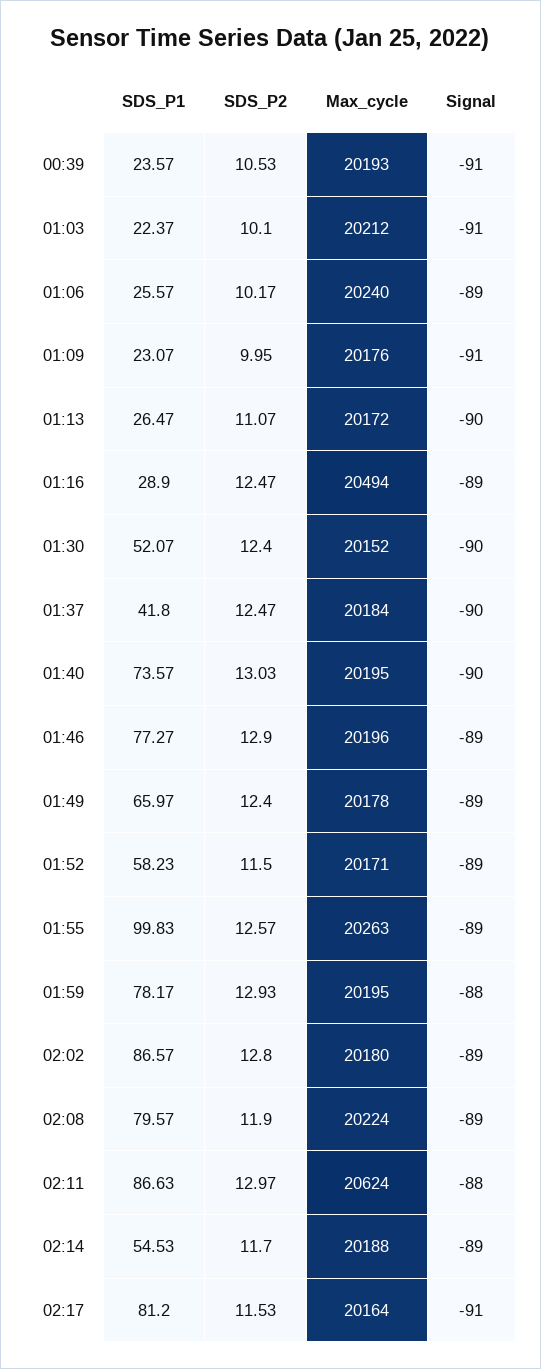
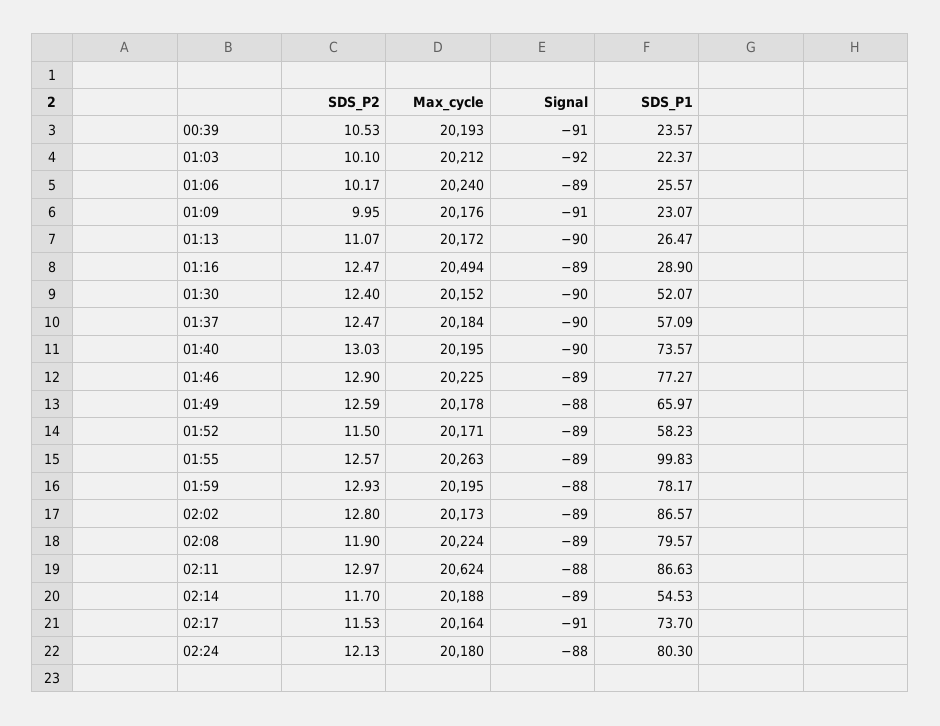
  {
    "SDS_P1": {
      "00:39": 23.57,
      "01:03": 22.37,
      "01:06": 25.57,
      "01:09": 23.07,
      "01:13": 26.47,
      "01:16": 28.9,
      "01:30": 52.07,
-     "01:37": 41.8,
+     "01:37": 57.09,
      "01:40": 73.57,
      "01:46": 77.27,
      "01:49": 65.97,
      "01:52": 58.23,
      "01:55": 99.83,
      "01:59": 78.17,
      "02:02": 86.57,
      "02:08": 79.57,
      "02:11": 86.63,
      "02:14": 54.53,
-     "02:17": 81.2
+     "02:17": 73.7,
+     "02:24": 80.3
    },
    "SDS_P2": {
      "00:39": 10.53,
      "01:03": 10.1,
      "01:06": 10.17,
      "01:09": 9.95,
      "01:13": 11.07,
      "01:16": 12.47,
      "01:30": 12.4,
      "01:37": 12.47,
      "01:40": 13.03,
      "01:46": 12.9,
-     "01:49": 12.4,
+     "01:49": 12.59,
      "01:52": 11.5,
      "01:55": 12.57,
      "01:59": 12.93,
      "02:02": 12.8,
      "02:08": 11.9,
      "02:11": 12.97,
      "02:14": 11.7,
-     "02:17": 11.53
+     "02:17": 11.53,
+     "02:24": 12.13
    },
    "Max_cycle": {
      "00:39": 20193,
      "01:03": 20212,
      "01:06": 20240,
      "01:09": 20176,
      "01:13": 20172,
      "01:16": 20494,
      "01:30": 20152,
      "01:37": 20184,
      "01:40": 20195,
-     "01:46": 20196,
+     "01:46": 20225,
      "01:49": 20178,
      "01:52": 20171,
      "01:55": 20263,
      "01:59": 20195,
-     "02:02": 20180,
+     "02:02": 20173,
      "02:08": 20224,
      "02:11": 20624,
      "02:14": 20188,
-     "02:17": 20164
+     "02:17": 20164,
+     "02:24": 20180
    },
    "Signal": {
      "00:39": -91,
-     "01:03": -91,
+     "01:03": -92,
      "01:06": -89,
      "01:09": -91,
      "01:13": -90,
      "01:16": -89,
      "01:30": -90,
      "01:37": -90,
      "01:40": -90,
      "01:46": -89,
-     "01:49": -89,
+     "01:49": -88,
      "01:52": -89,
      "01:55": -89,
      "01:59": -88,
      "02:02": -89,
      "02:08": -89,
      "02:11": -88,
      "02:14": -89,
-     "02:17": -91
+     "02:17": -91,
+     "02:24": -88
    }
  }

